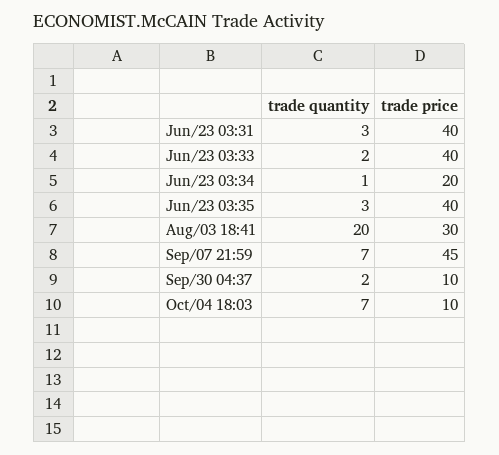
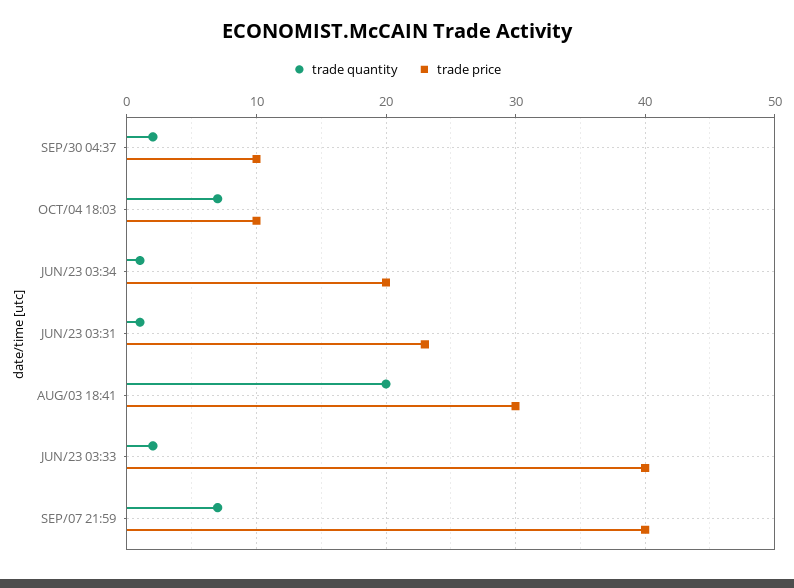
  {
    "trade quantity": {
-     "Jun/23 03:31": 3,
+     "Jun/23 03:31": 1,
      "Jun/23 03:33": 2,
      "Jun/23 03:34": 1,
-     "Jun/23 03:35": 3,
      "Aug/03 18:41": 20,
      "Sep/07 21:59": 7,
      "Sep/30 04:37": 2,
      "Oct/04 18:03": 7
    },
    "trade price": {
-     "Jun/23 03:31": 40,
+     "Jun/23 03:31": 23,
      "Jun/23 03:33": 40,
      "Jun/23 03:34": 20,
-     "Jun/23 03:35": 40,
      "Aug/03 18:41": 30,
-     "Sep/07 21:59": 45,
+     "Sep/07 21:59": 40,
      "Sep/30 04:37": 10,
      "Oct/04 18:03": 10
    }
  }

